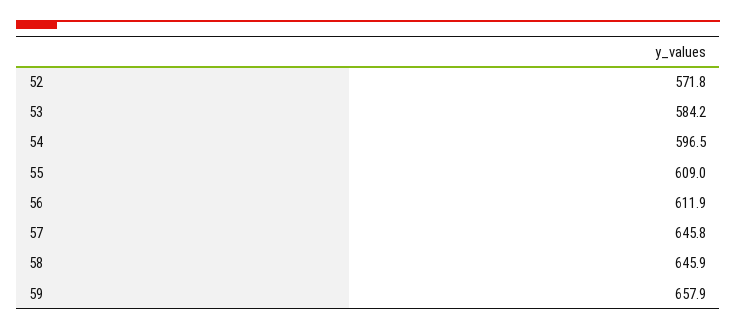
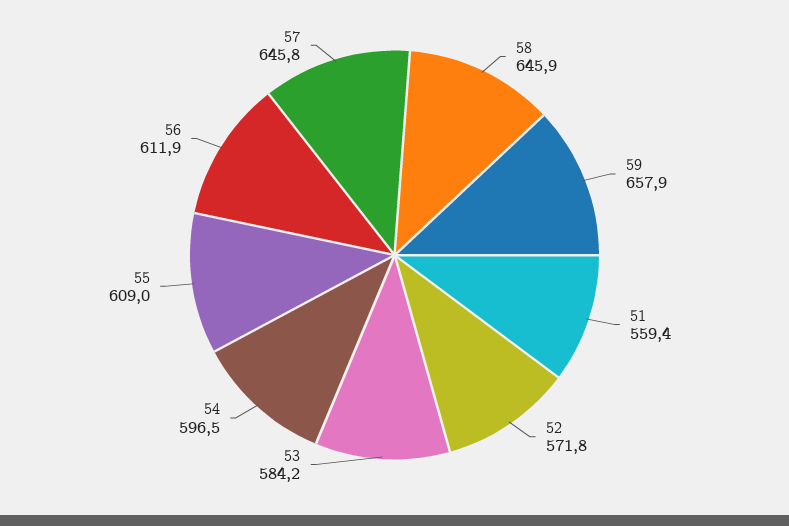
  {
    "52": 571.8,
    "53": 584.2,
    "54": 596.5,
    "55": 609,
    "56": 611.9,
    "57": 645.8,
    "58": 645.9,
-   "59": 657.9
+   "59": 657.9,
+   "51": 559.4
  }

